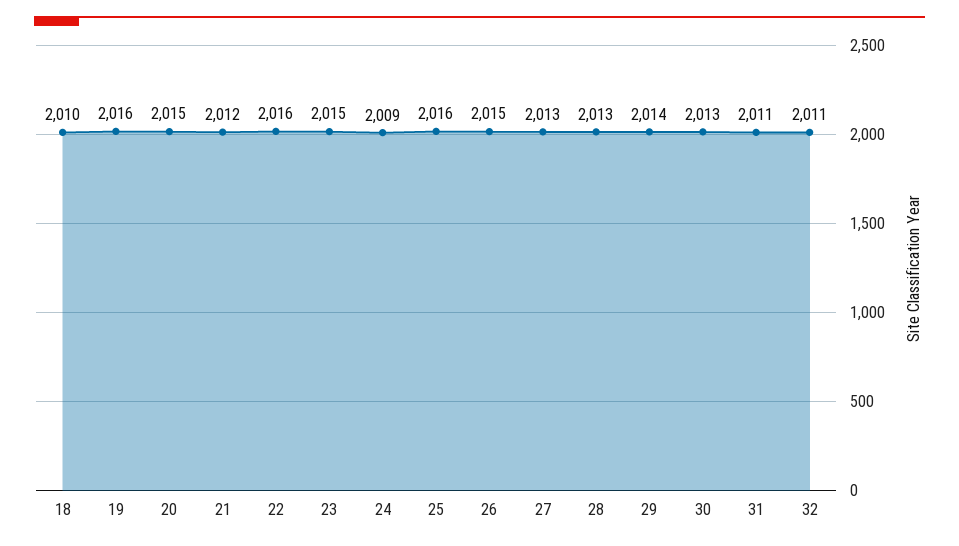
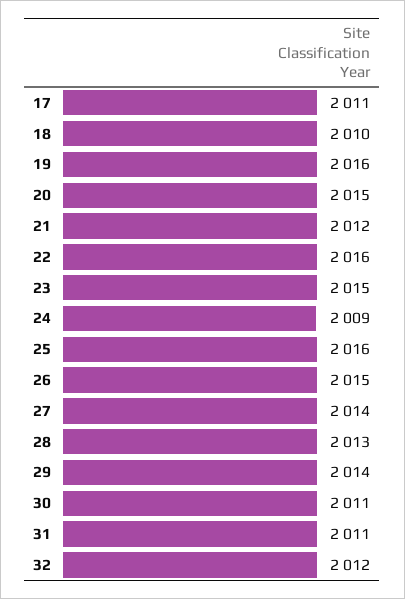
  {
    "18": 2010,
    "19": 2016,
    "20": 2015,
    "21": 2012,
    "22": 2016,
    "23": 2015,
    "24": 2009,
    "25": 2016,
    "26": 2015,
-   "27": 2013,
+   "27": 2014,
    "28": 2013,
    "29": 2014,
-   "30": 2013,
+   "30": 2011,
    "31": 2011,
-   "32": 2011
+   "32": 2012,
+   "17": 2011
  }

